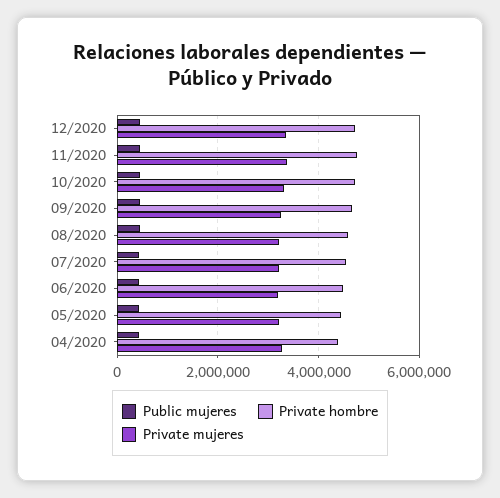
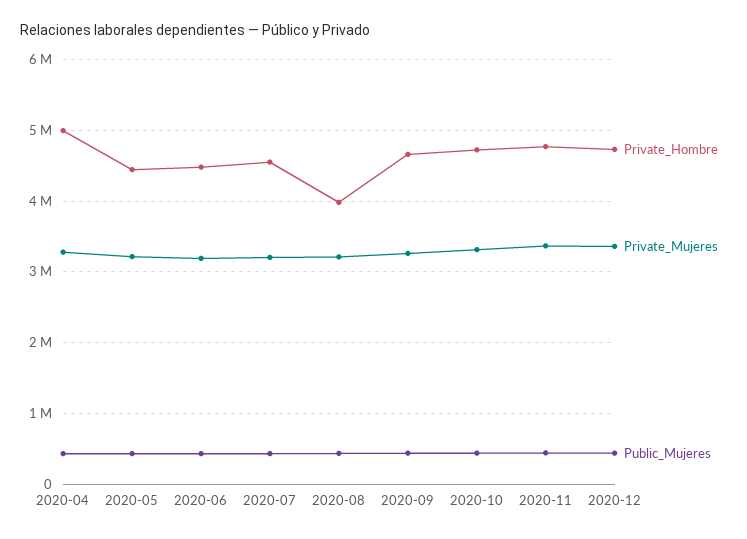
  {
    "Public mujeres": {
      "12/2020": 400000,
      "11/2020": 400000,
      "10/2020": 400000,
      "09/2020": 400000,
      "08/2020": 400000,
      "07/2020": 400000,
      "06/2020": 400000,
      "05/2020": 400000,
      "04/2020": 400000
    },
    "Private hombre": {
      "12/2020": 4700000,
      "11/2020": 4800000,
      "10/2020": 4700000,
      "09/2020": 4700000,
-     "08/2020": 4600000,
+     "08/2020": 4000000,
      "07/2020": 4500000,
      "06/2020": 4500000,
      "05/2020": 4400000,
-     "04/2020": 4400000
+     "04/2020": 5000000
    },
    "Private mujeres": {
      "12/2020": 3400000,
      "11/2020": 3400000,
      "10/2020": 3300000,
      "09/2020": 3300000,
      "08/2020": 3200000,
      "07/2020": 3200000,
      "06/2020": 3200000,
      "05/2020": 3200000,
      "04/2020": 3300000
    }
  }

